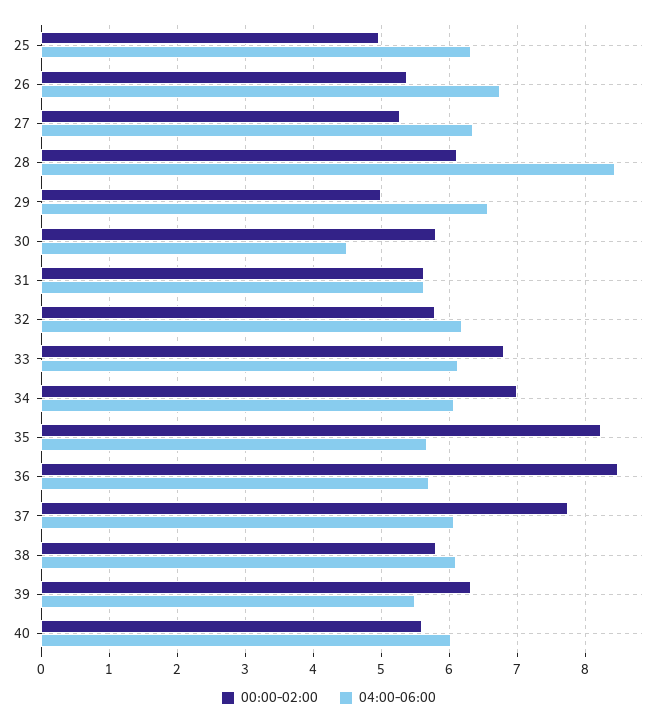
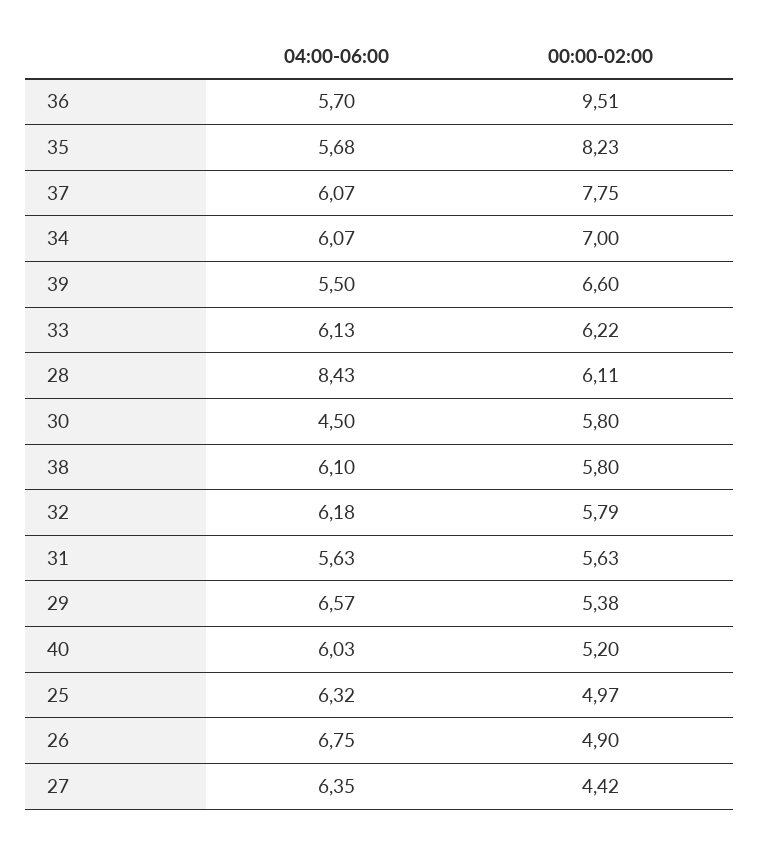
  {
    "00:00-02:00": {
      "25": 4.97,
-     "26": 5.4,
+     "26": 4.9,
-     "27": 5.3,
+     "27": 4.42,
      "28": 6.11,
-     "29": 5,
+     "29": 5.38,
      "30": 5.8,
      "31": 5.63,
      "32": 5.79,
-     "33": 6.8,
+     "33": 6.22,
      "34": 7,
      "35": 8.23,
-     "36": 8.5,
+     "36": 9.51,
      "37": 7.75,
      "38": 5.8,
-     "39": 6.3,
+     "39": 6.6,
-     "40": 5.6
+     "40": 5.2
    },
    "04:00-06:00": {
      "25": 6.32,
      "26": 6.75,
      "27": 6.35,
      "28": 8.43,
      "29": 6.57,
      "30": 4.5,
      "31": 5.63,
      "32": 6.18,
      "33": 6.13,
      "34": 6.07,
      "35": 5.68,
      "36": 5.7,
      "37": 6.07,
      "38": 6.1,
      "39": 5.5,
      "40": 6.03
    }
  }

